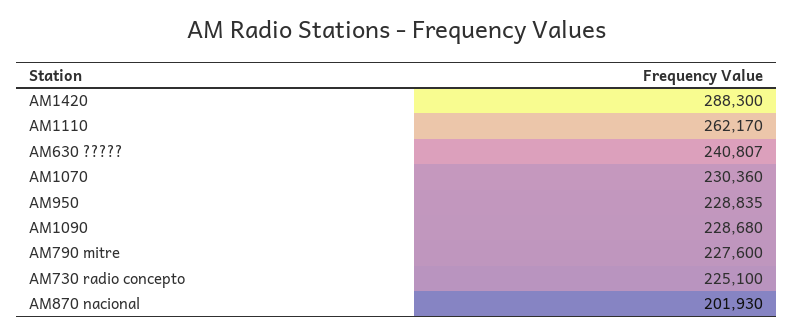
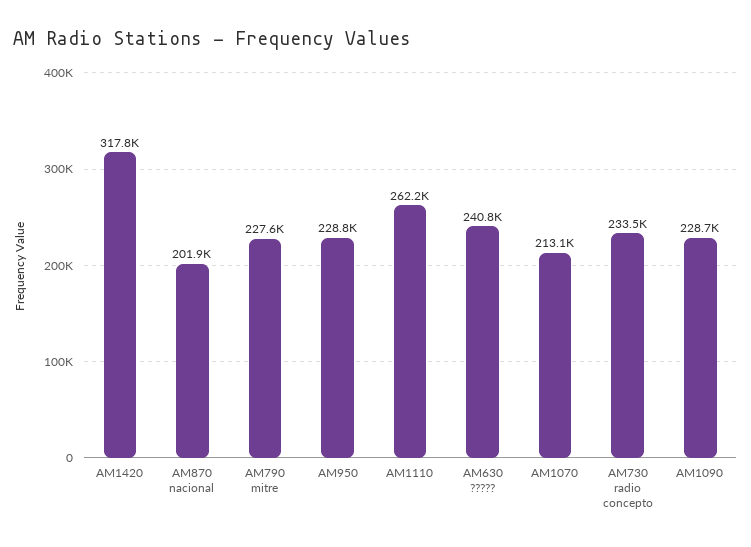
  {
-   "AM1420": 288300,
+   "AM1420": 317800,
    "AM1110": 262170,
    "AM630 ?????": 240807,
-   "AM1070": 230360,
+   "AM1070": 213100,
    "AM950": 228835,
    "AM1090": 228680,
    "AM790 mitre": 227600,
-   "AM730 radio concepto": 225100,
+   "AM730 radio concepto": 233500,
    "AM870 nacional": 201930
  }

